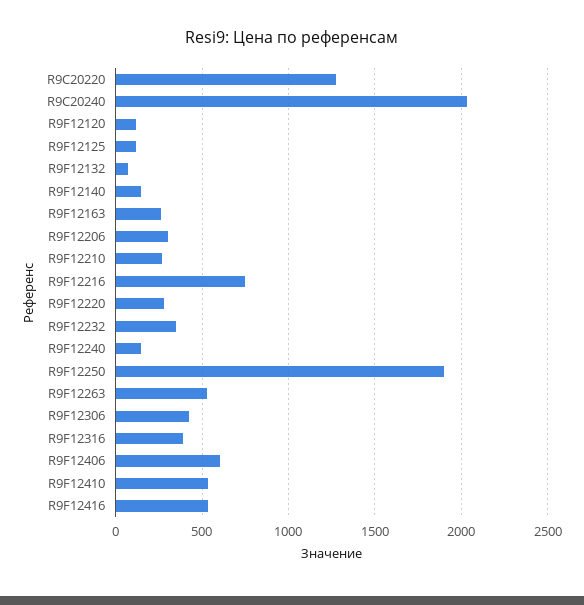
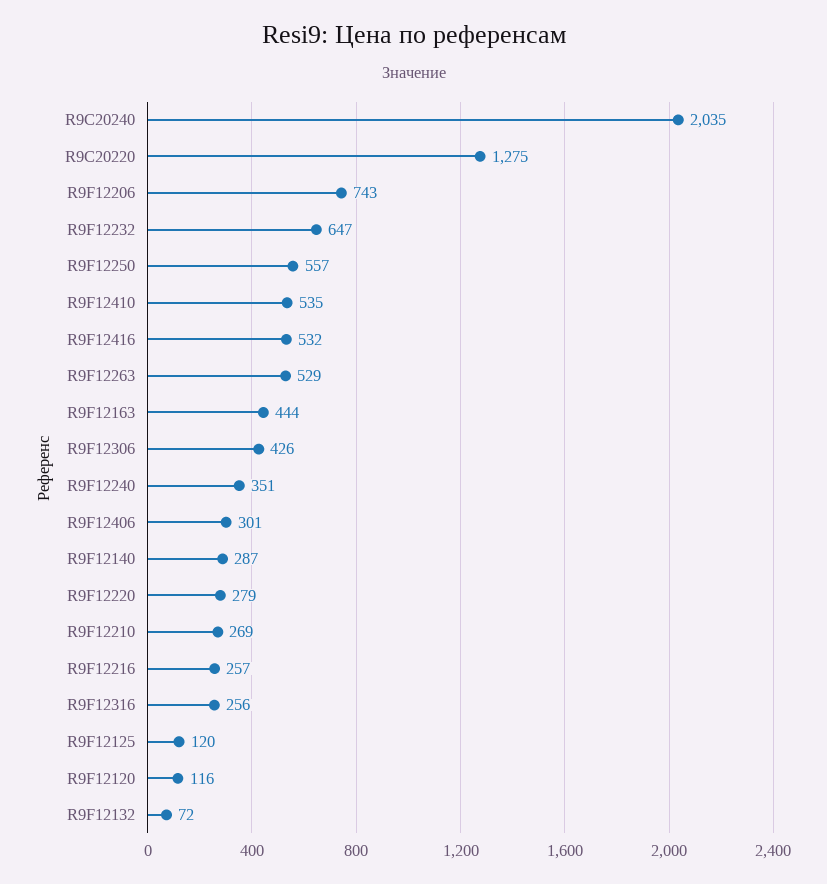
  {
    "R9C20220": 1275,
    "R9C20240": 2035,
    "R9F12120": 116,
    "R9F12125": 120,
    "R9F12132": 72,
-   "R9F12140": 150,
+   "R9F12140": 287,
-   "R9F12163": 250,
+   "R9F12163": 444,
-   "R9F12206": 300,
+   "R9F12206": 743,
    "R9F12210": 269,
-   "R9F12216": 750,
+   "R9F12216": 257,
    "R9F12220": 279,
-   "R9F12232": 350,
+   "R9F12232": 647,
-   "R9F12240": 150,
+   "R9F12240": 351,
-   "R9F12250": 1900,
+   "R9F12250": 557,
    "R9F12263": 529,
    "R9F12306": 426,
-   "R9F12316": 400,
+   "R9F12316": 256,
-   "R9F12406": 600,
+   "R9F12406": 301,
    "R9F12410": 535,
    "R9F12416": 532
  }

